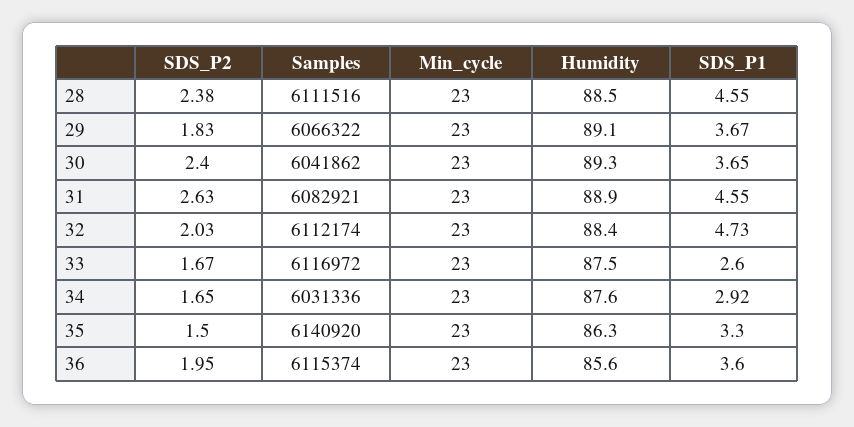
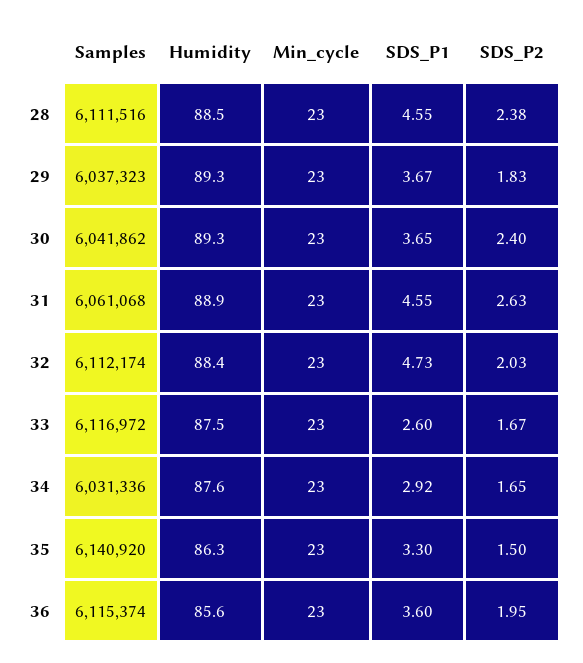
  {
    "SDS_P2": {
      "28": 2.38,
      "29": 1.83,
      "30": 2.4,
      "31": 2.63,
      "32": 2.03,
      "33": 1.67,
      "34": 1.65,
      "35": 1.5,
      "36": 1.95
    },
    "Samples": {
      "28": 6111516,
-     "29": 6066322,
+     "29": 6037323,
      "30": 6041862,
-     "31": 6082921,
+     "31": 6061068,
      "32": 6112174,
      "33": 6116972,
      "34": 6031336,
      "35": 6140920,
      "36": 6115374
    },
    "Min_cycle": {
      "28": 23,
      "29": 23,
      "30": 23,
      "31": 23,
      "32": 23,
      "33": 23,
      "34": 23,
      "35": 23,
      "36": 23
    },
    "Humidity": {
      "28": 88.5,
-     "29": 89.1,
+     "29": 89.3,
      "30": 89.3,
      "31": 88.9,
      "32": 88.4,
      "33": 87.5,
      "34": 87.6,
      "35": 86.3,
      "36": 85.6
    },
    "SDS_P1": {
      "28": 4.55,
      "29": 3.67,
      "30": 3.65,
      "31": 4.55,
      "32": 4.73,
      "33": 2.6,
      "34": 2.92,
      "35": 3.3,
      "36": 3.6
    }
  }

